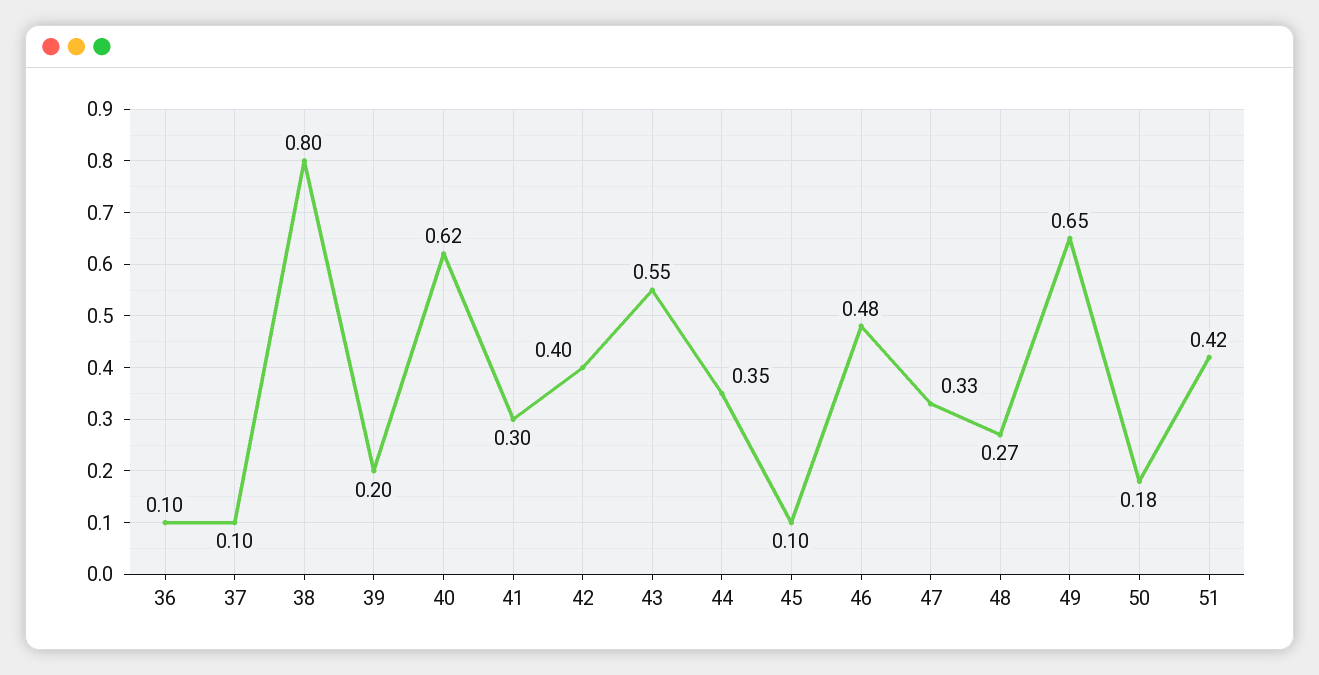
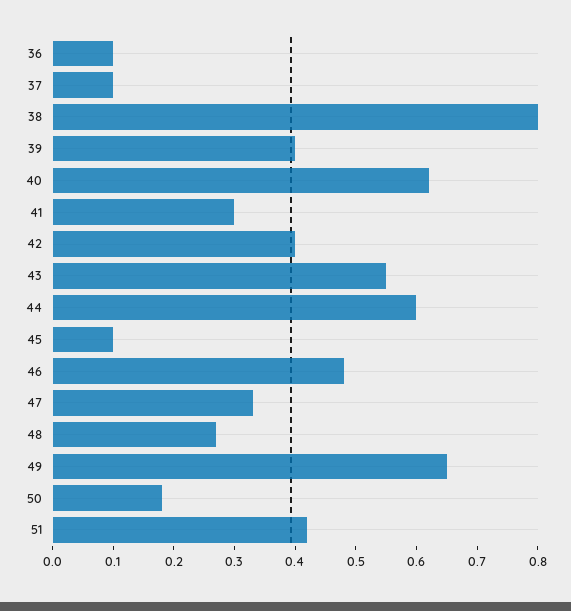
  {
    "36": 0.1,
    "37": 0.1,
    "38": 0.8,
-   "39": 0.2,
+   "39": 0.4,
    "40": 0.62,
    "41": 0.3,
    "42": 0.4,
    "43": 0.55,
-   "44": 0.35,
+   "44": 0.6,
    "45": 0.1,
    "46": 0.48,
    "47": 0.33,
    "48": 0.27,
    "49": 0.65,
    "50": 0.18,
    "51": 0.42
  }

